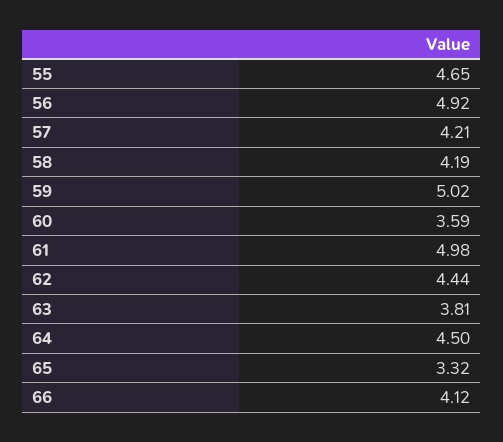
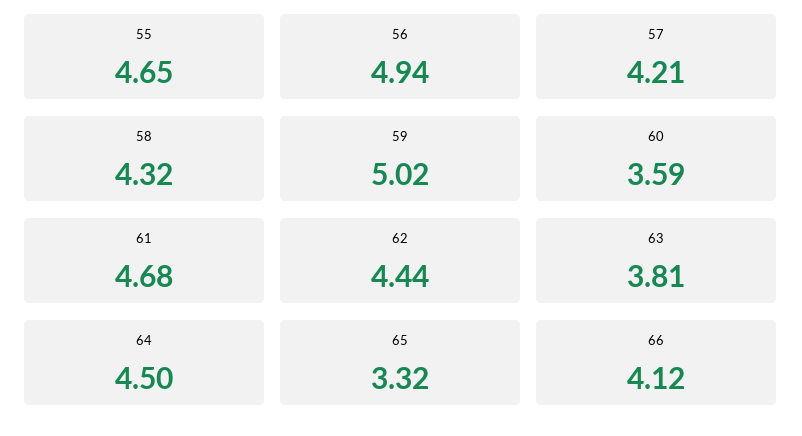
  {
    "55": 4.65,
-   "56": 4.92,
+   "56": 4.94,
    "57": 4.21,
-   "58": 4.19,
+   "58": 4.32,
    "59": 5.02,
    "60": 3.59,
-   "61": 4.98,
+   "61": 4.68,
    "62": 4.44,
    "63": 3.81,
    "64": 4.5,
    "65": 3.32,
    "66": 4.12
  }

